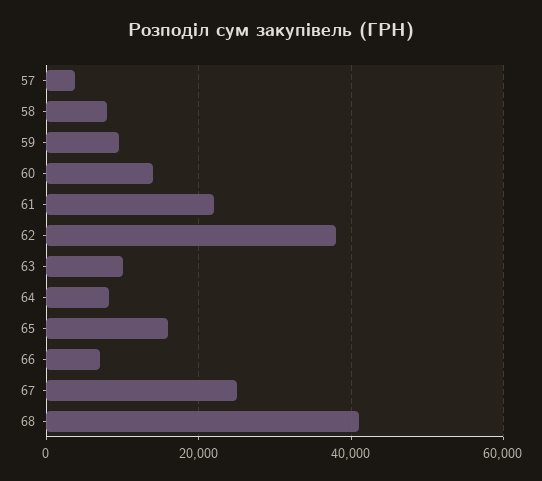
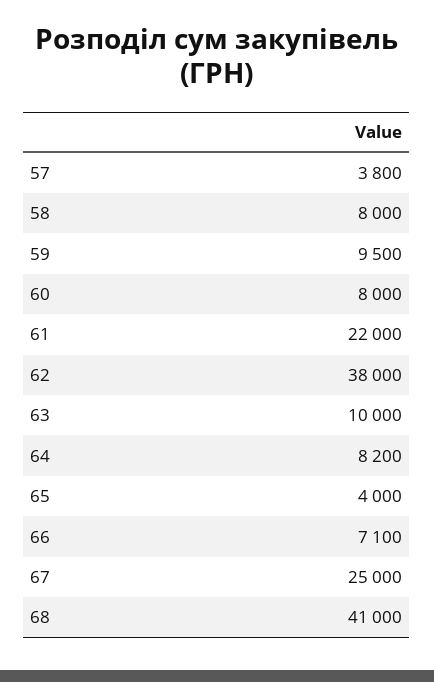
  {
    "57": 3800,
    "58": 8000,
    "59": 9500,
-   "60": 14000,
+   "60": 8000,
    "61": 22000,
    "62": 38000,
    "63": 10000,
    "64": 8200,
-   "65": 16000,
+   "65": 4000,
    "66": 7100,
    "67": 25000,
    "68": 41000
  }

